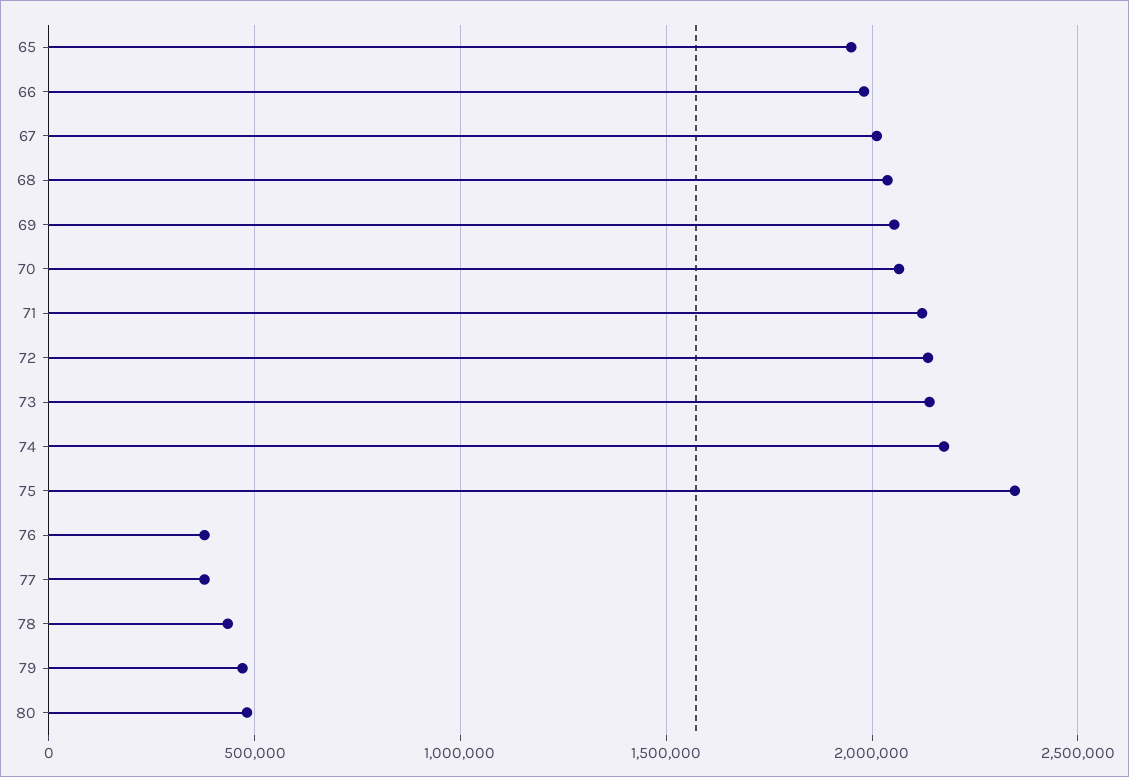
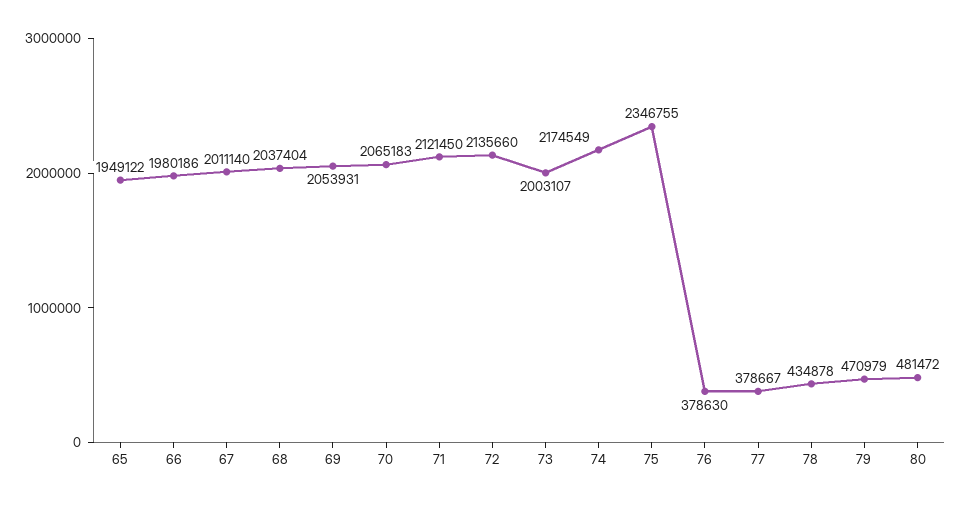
  {
    "65": 1949122,
    "66": 1980186,
    "67": 2011140,
    "68": 2037404,
    "69": 2053931,
    "70": 2065183,
    "71": 2121450,
    "72": 2135660,
-   "73": 2150000,
+   "73": 2003107,
    "74": 2174549,
    "75": 2346755,
    "76": 378630,
    "77": 378667,
    "78": 434878,
    "79": 470979,
    "80": 481472
  }

